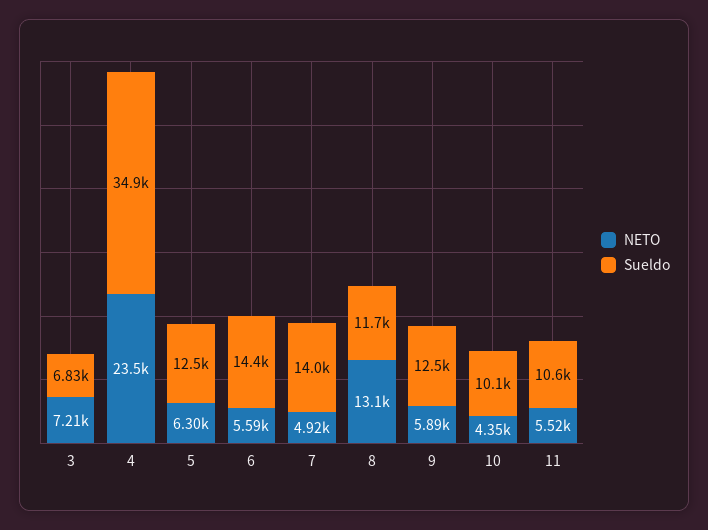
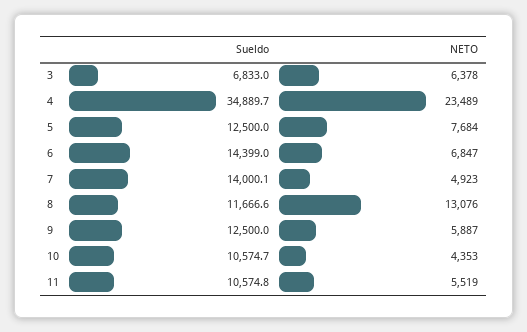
  {
    "NETO": {
-     "3": 7210,
+     "3": 6378,
      "4": 23489,
-     "5": 6300,
+     "5": 7684,
-     "6": 5590,
+     "6": 6847,
      "7": 4923,
      "8": 13076,
      "9": 5887,
      "10": 4353,
      "11": 5519
    },
    "Sueldo": {
      "3": 6833,
      "4": 34889.7,
      "5": 12500,
      "6": 14399,
      "7": 14000.1,
      "8": 11666.6,
      "9": 12500,
-     "10": 10100,
+     "10": 10574.7,
      "11": 10574.8
    }
  }

